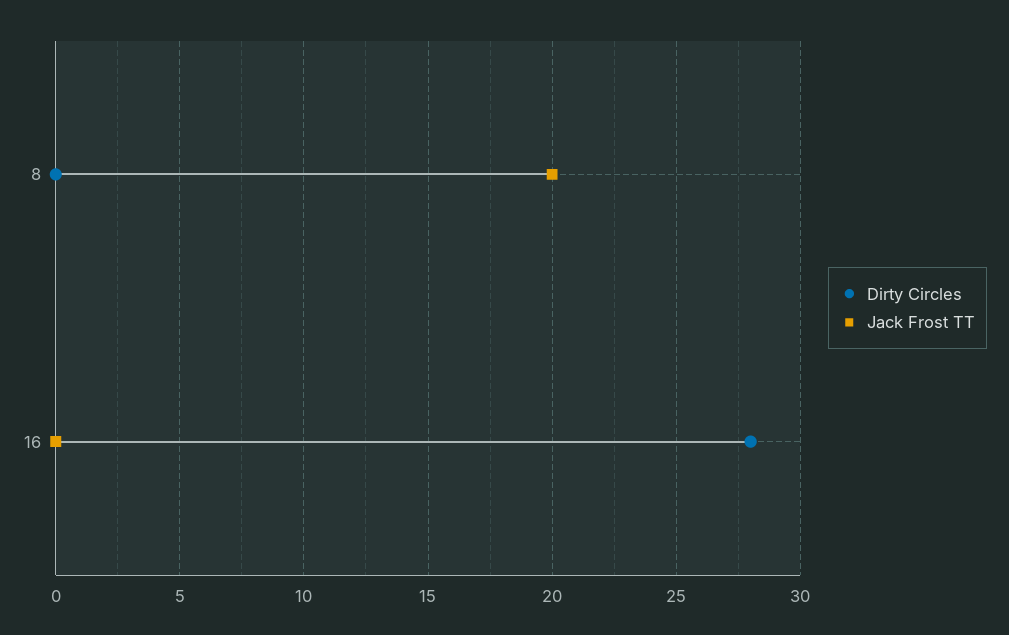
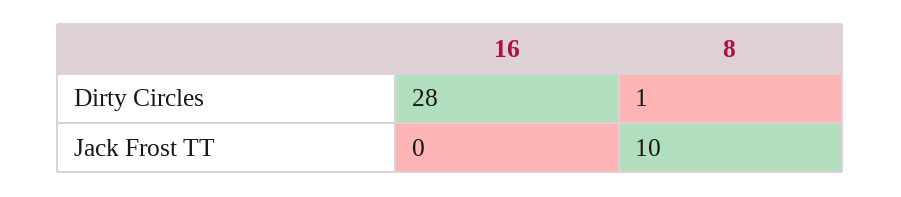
  {
    "Dirty Circles": {
-     "8": 0,
+     "8": 1,
      "16": 28
    },
    "Jack Frost TT": {
-     "8": 20,
+     "8": 10,
      "16": 0
    }
  }

